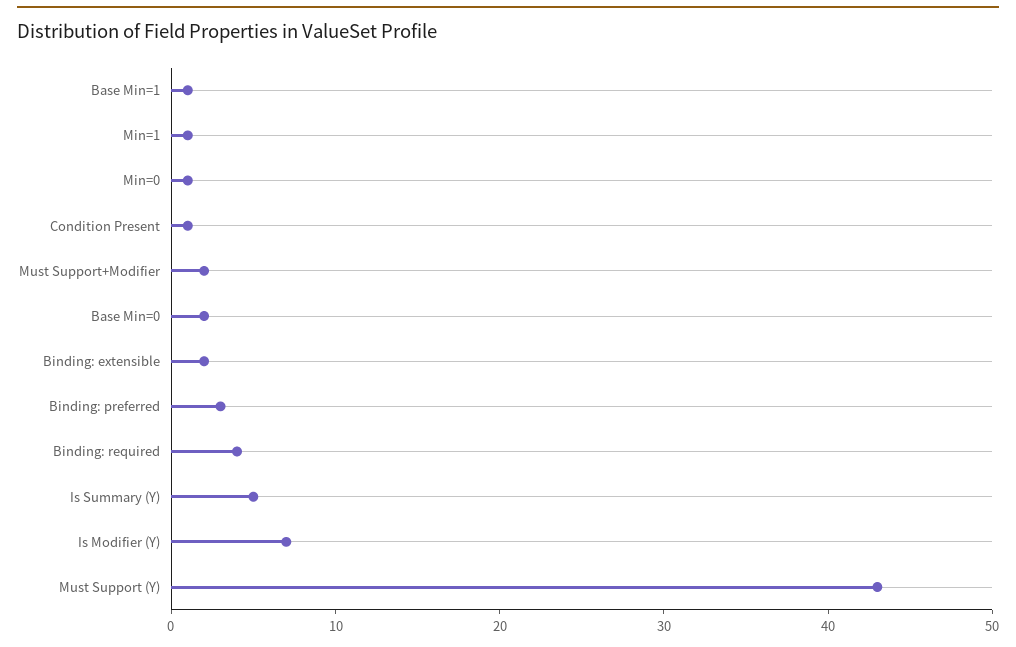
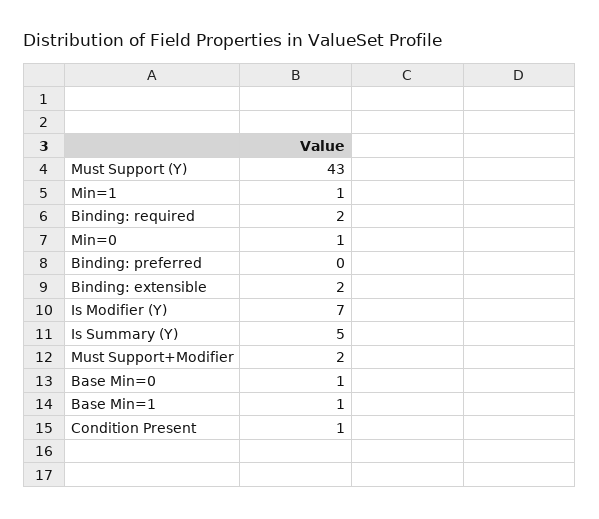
  {
    "Base Min=1": 1,
    "Min=1": 1,
    "Min=0": 1,
    "Condition Present": 1,
    "Must Support+Modifier": 2,
-   "Base Min=0": 2,
+   "Base Min=0": 1,
    "Binding: extensible": 2,
-   "Binding: preferred": 3,
+   "Binding: preferred": 0,
-   "Binding: required": 4,
+   "Binding: required": 2,
    "Is Summary (Y)": 5,
    "Is Modifier (Y)": 7,
    "Must Support (Y)": 43
  }

